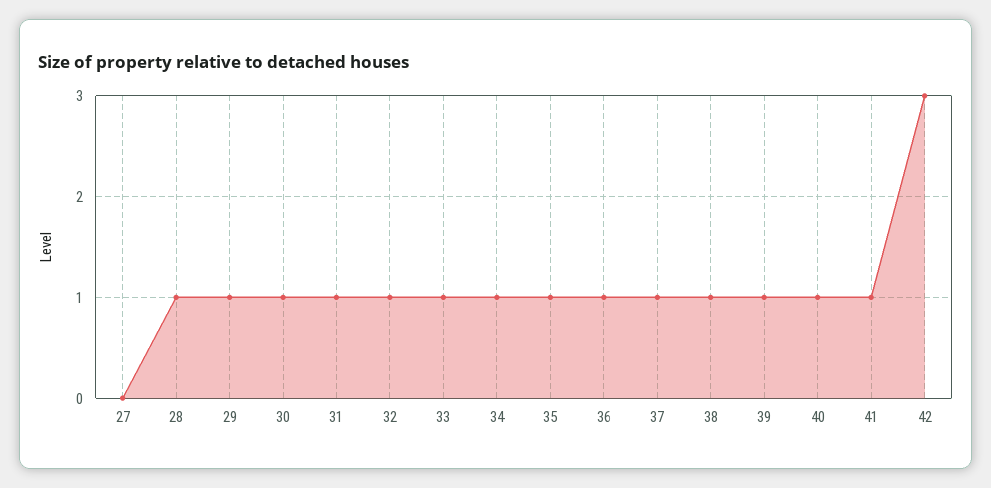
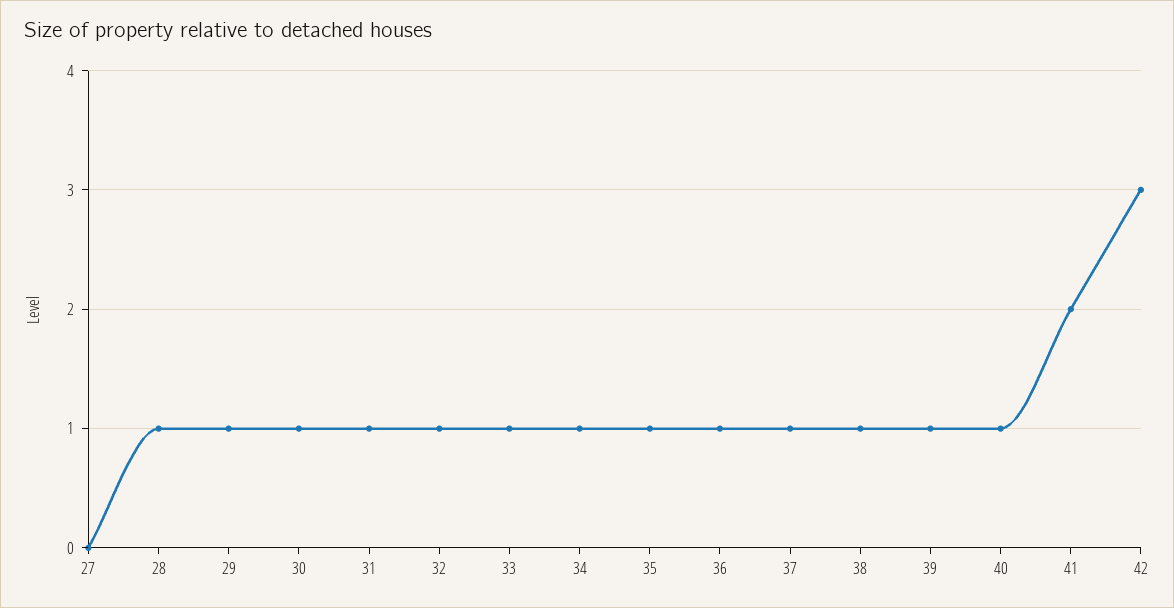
  {
    "27": 0,
    "28": 1,
    "29": 1,
    "30": 1,
    "31": 1,
    "32": 1,
    "33": 1,
    "34": 1,
    "35": 1,
    "36": 1,
    "37": 1,
    "38": 1,
    "39": 1,
    "40": 1,
-   "41": 1,
+   "41": 2,
    "42": 3
  }

